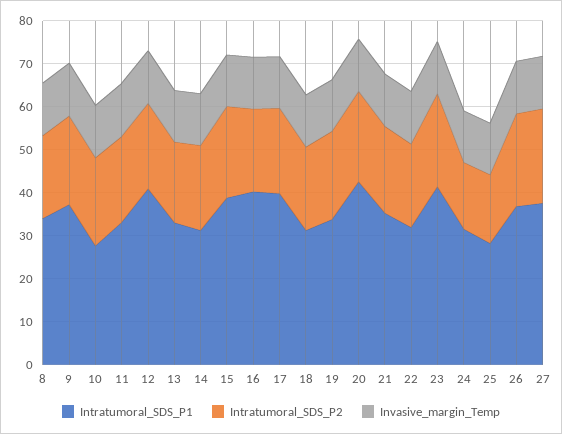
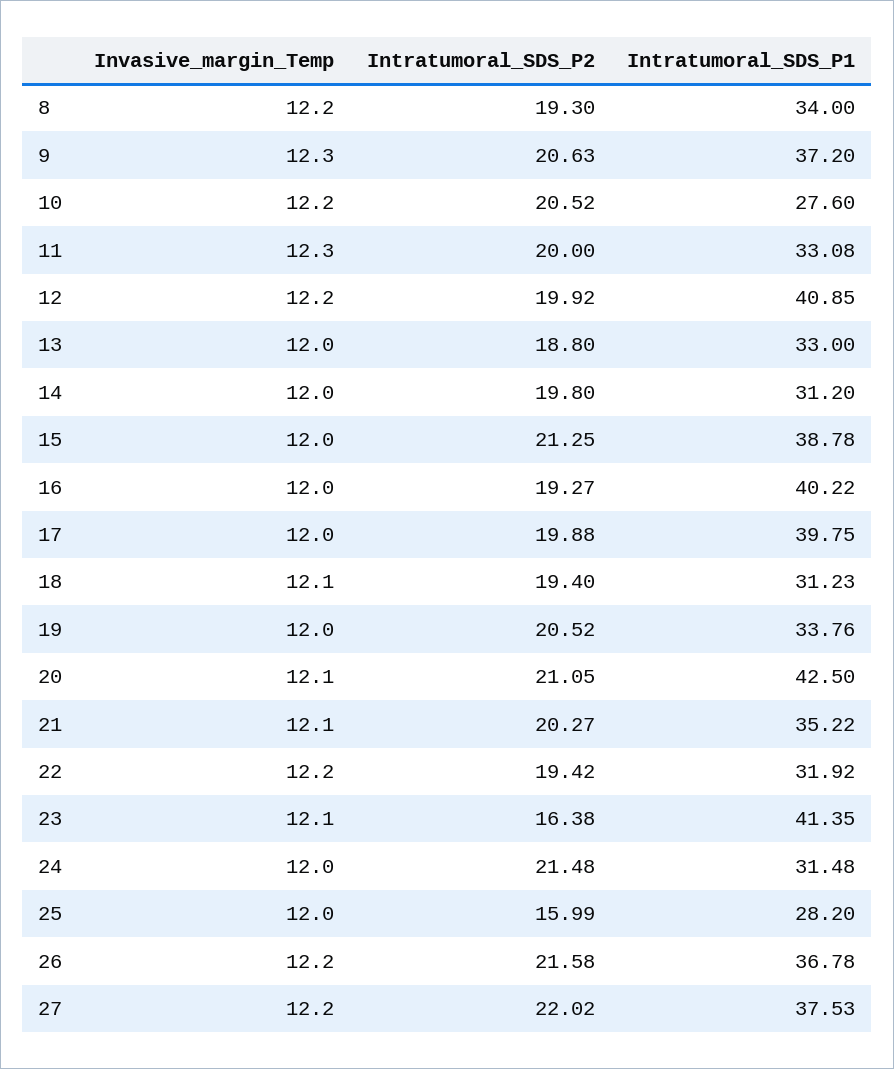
  {
    "Intratumoral_SDS_P1": {
      "8": 34,
      "9": 37.2,
      "10": 27.6,
      "11": 33.08,
      "12": 40.85,
      "13": 33,
      "14": 31.2,
      "15": 38.78,
      "16": 40.22,
      "17": 39.75,
      "18": 31.23,
      "19": 33.76,
      "20": 42.5,
      "21": 35.22,
      "22": 31.92,
      "23": 41.35,
      "24": 31.48,
      "25": 28.2,
      "26": 36.78,
      "27": 37.53
    },
    "Intratumoral_SDS_P2": {
      "8": 19.3,
      "9": 20.63,
      "10": 20.52,
      "11": 20,
      "12": 19.92,
      "13": 18.8,
      "14": 19.8,
      "15": 21.25,
      "16": 19.27,
      "17": 19.88,
      "18": 19.4,
      "19": 20.52,
      "20": 21.05,
      "21": 20.27,
      "22": 19.42,
-     "23": 22,
+     "23": 16.38,
-     "24": 16,
+     "24": 21.48,
      "25": 15.99,
      "26": 21.58,
      "27": 22.02
    },
    "Invasive_margin_Temp": {
      "8": 12.2,
      "9": 12.3,
      "10": 12.2,
      "11": 12.3,
      "12": 12.2,
      "13": 12,
      "14": 12,
      "15": 12,
      "16": 12,
      "17": 12,
      "18": 12.1,
      "19": 12,
      "20": 12.1,
      "21": 12.1,
      "22": 12.2,
      "23": 12.1,
      "24": 12,
      "25": 12,
      "26": 12.2,
      "27": 12.2
    }
  }

